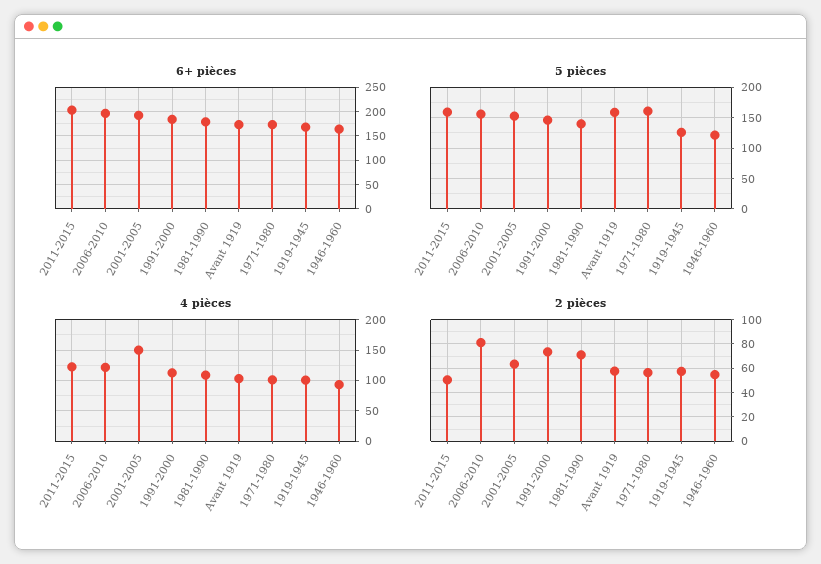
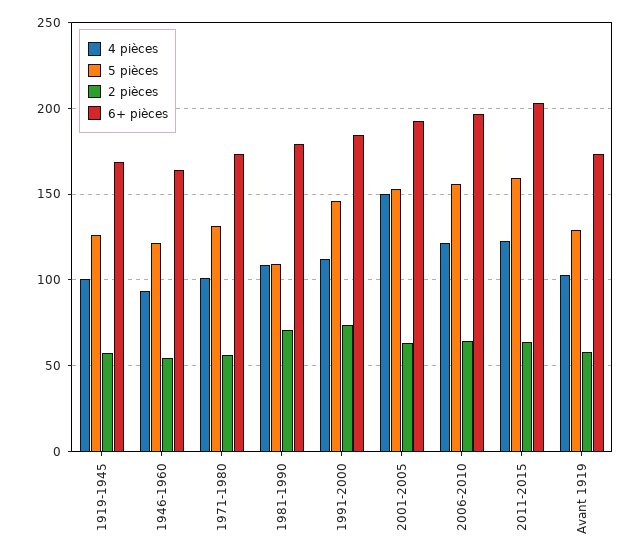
  {
    "6+ pièces": {
      "2011-2015": 205,
      "2006-2010": 195,
      "2001-2005": 190,
      "1991-2000": 185,
      "1981-1990": 180,
      "Avant 1919": 175,
      "1971-1980": 175,
      "1919-1945": 170,
      "1946-1960": 165
    },
    "5 pièces": {
      "2011-2015": 160,
      "2006-2010": 155,
      "2001-2005": 155,
      "1991-2000": 145,
-     "1981-1990": 140,
+     "1981-1990": 110,
-     "Avant 1919": 160,
+     "Avant 1919": 130,
-     "1971-1980": 160,
+     "1971-1980": 130,
      "1919-1945": 125,
      "1946-1960": 120
    },
    "4 pièces": {
      "2011-2015": 125,
      "2006-2010": 120,
      "2001-2005": 150,
      "1991-2000": 110,
      "1981-1990": 110,
      "Avant 1919": 105,
      "1971-1980": 100,
      "1919-1945": 100,
      "1946-1960": 95
    },
    "2 pièces": {
-     "2011-2015": 50,
+     "2011-2015": 65,
-     "2006-2010": 80,
+     "2006-2010": 65,
      "2001-2005": 65,
      "1991-2000": 75,
      "1981-1990": 70,
      "Avant 1919": 60,
      "1971-1980": 55,
      "1919-1945": 60,
      "1946-1960": 55
    }
  }

